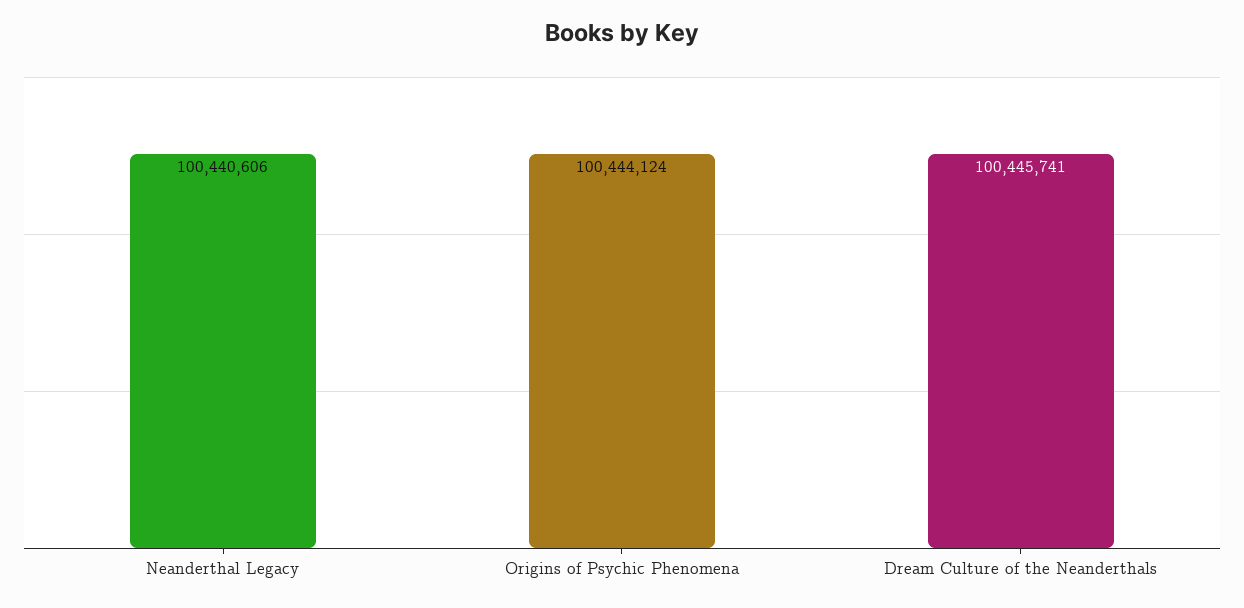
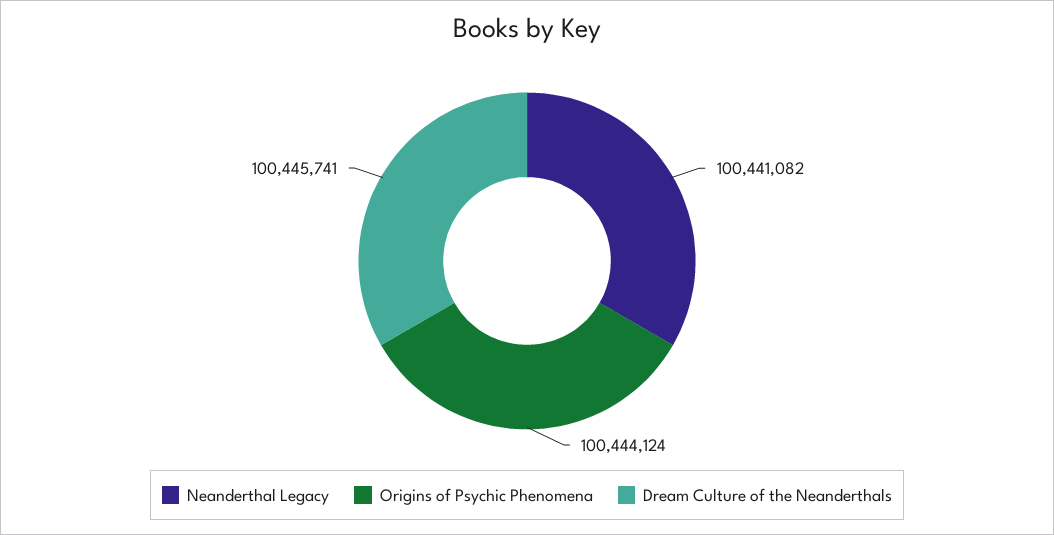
  {
-   "Neanderthal Legacy": 100440606,
+   "Neanderthal Legacy": 100441082,
    "Origins of Psychic Phenomena": 100444124,
    "Dream Culture of the Neanderthals": 100445741
  }

